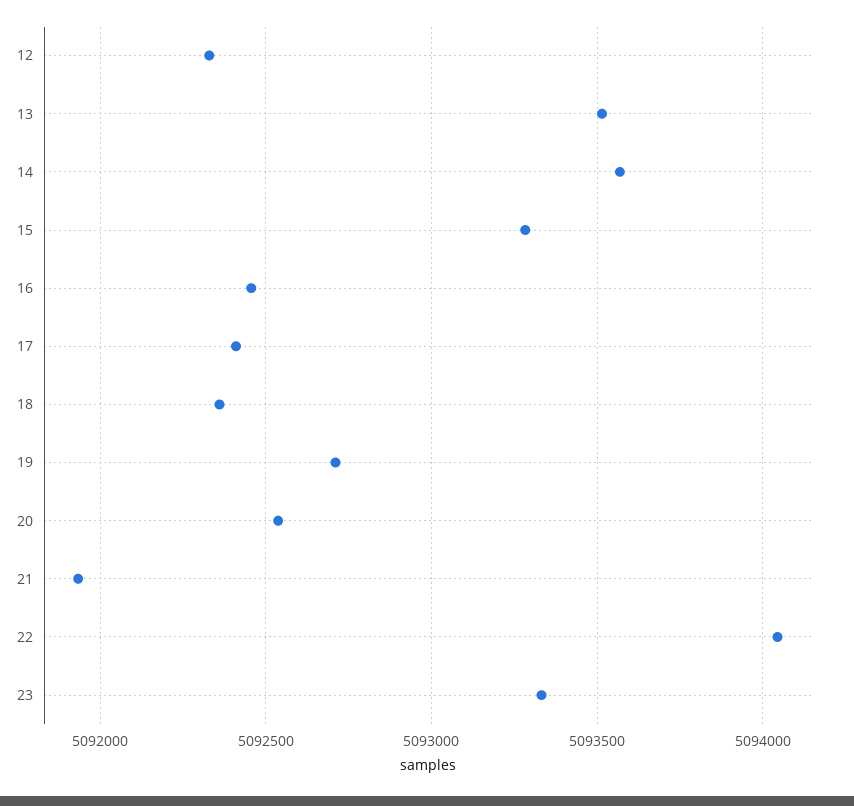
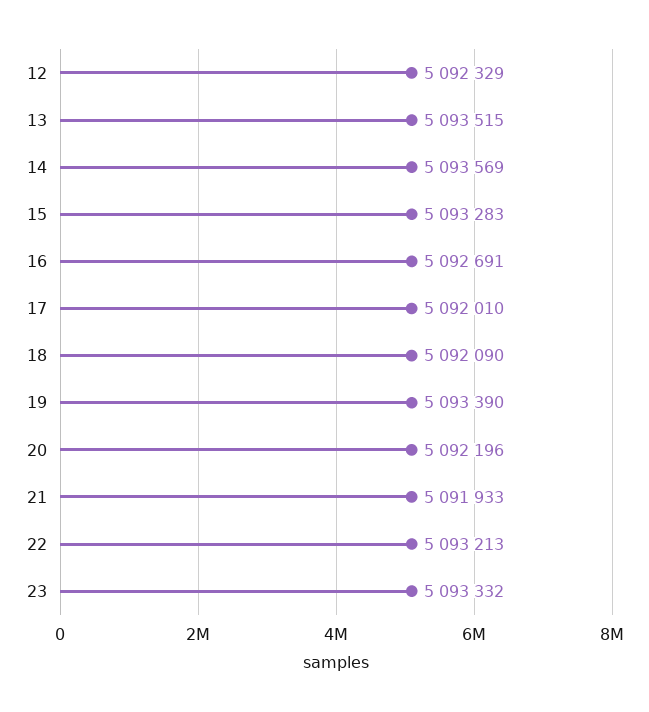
  {
    "12": 5092329,
    "13": 5093515,
    "14": 5093569,
    "15": 5093283,
-   "16": 5092450,
+   "16": 5092691,
-   "17": 5092400,
+   "17": 5092010,
-   "18": 5092350,
+   "18": 5092090,
-   "19": 5092700,
+   "19": 5093390,
-   "20": 5092550,
+   "20": 5092196,
    "21": 5091933,
-   "22": 5094050,
+   "22": 5093213,
    "23": 5093332
  }

